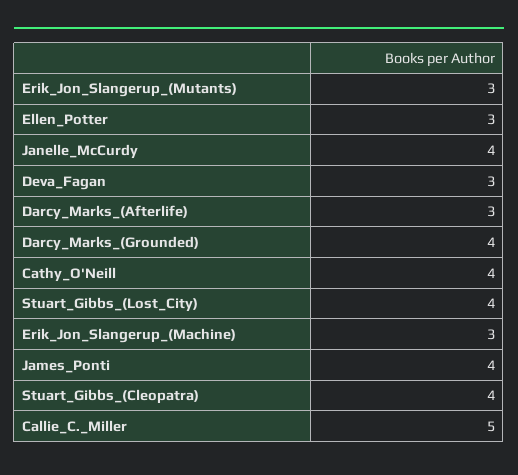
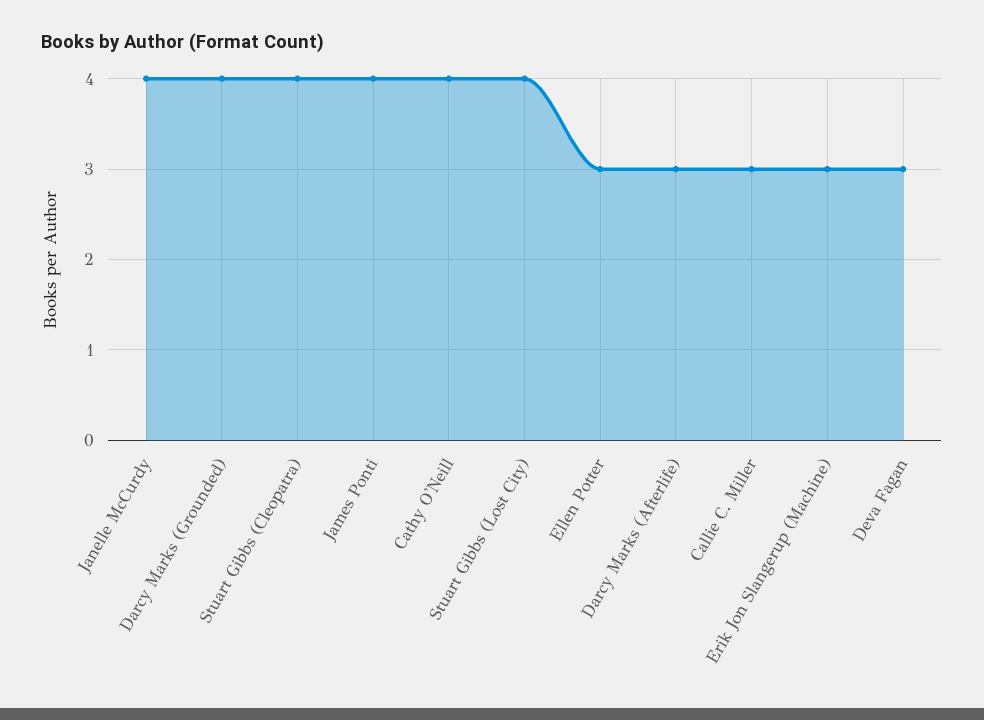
  {
-   "Erik_Jon_Slangerup_(Mutants)": 3,
    "Ellen_Potter": 3,
    "Janelle_McCurdy": 4,
    "Deva_Fagan": 3,
    "Darcy_Marks_(Afterlife)": 3,
    "Darcy_Marks_(Grounded)": 4,
    "Cathy_O'Neill": 4,
    "Stuart_Gibbs_(Lost_City)": 4,
    "Erik_Jon_Slangerup_(Machine)": 3,
    "James_Ponti": 4,
    "Stuart_Gibbs_(Cleopatra)": 4,
-   "Callie_C._Miller": 5
+   "Callie_C._Miller": 3
  }

